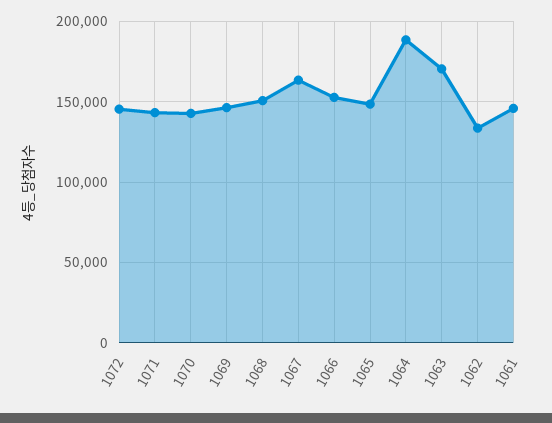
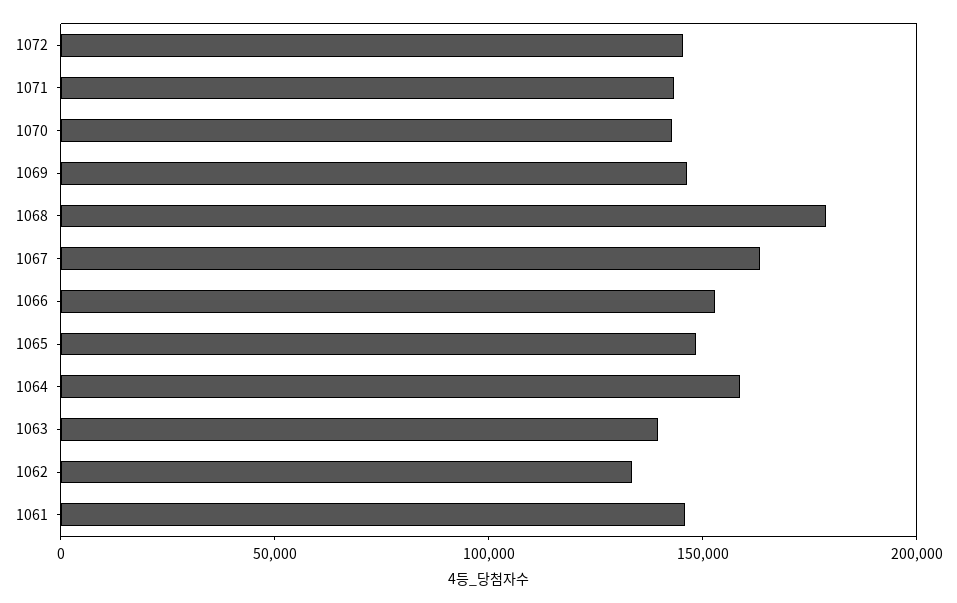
  {
    "1072": 145000,
    "1071": 145000,
    "1070": 145000,
    "1069": 145000,
-   "1068": 150000,
+   "1068": 180000,
    "1067": 165000,
    "1066": 155000,
    "1065": 150000,
-   "1064": 190000,
+   "1064": 160000,
-   "1063": 170000,
+   "1063": 140000,
    "1062": 135000,
    "1061": 145000
  }

